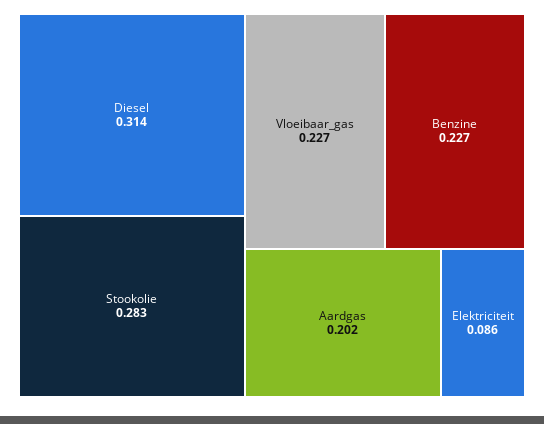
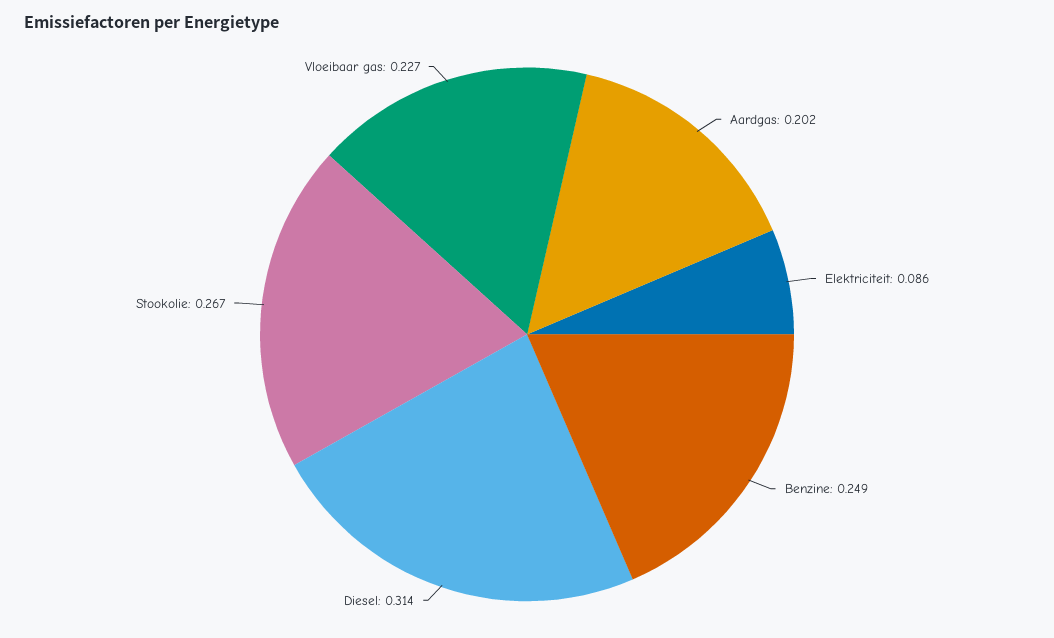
  {
    "Diesel": 0.314,
-   "Stookolie": 0.283,
+   "Stookolie": 0.267,
    "Vloeibaar_gas": 0.227,
-   "Benzine": 0.227,
+   "Benzine": 0.249,
    "Aardgas": 0.202,
    "Elektriciteit": 0.086
  }

